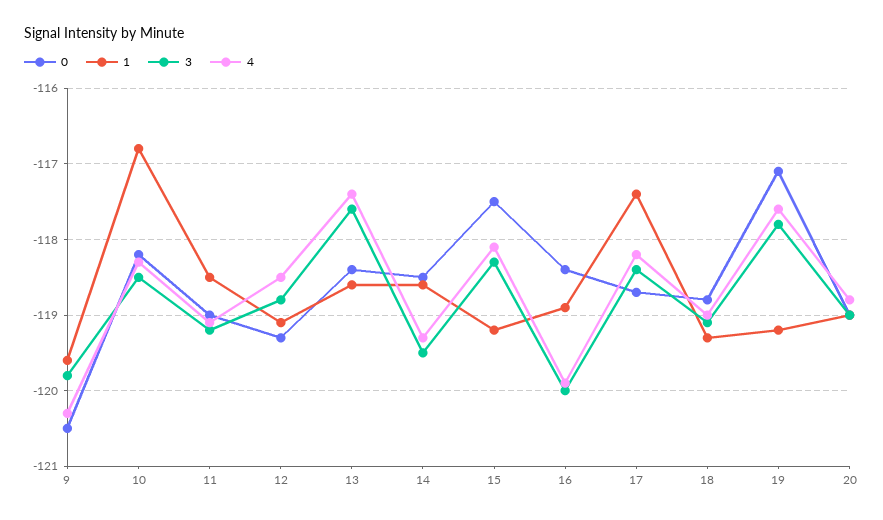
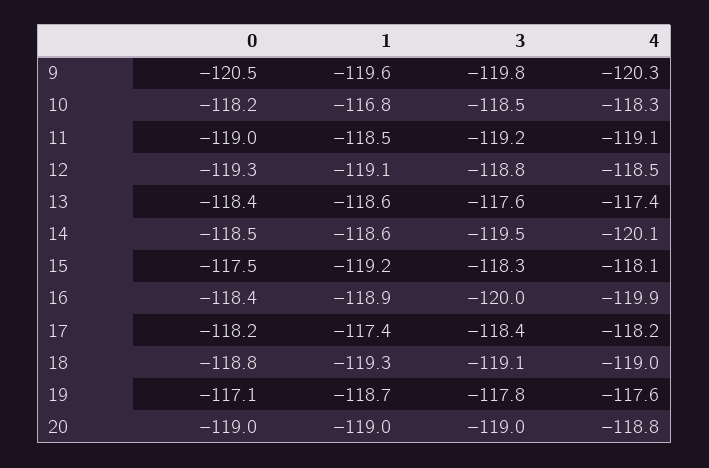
  {
    "0": {
      "9": -120.5,
      "10": -118.2,
      "11": -119,
      "12": -119.3,
      "13": -118.4,
      "14": -118.5,
      "15": -117.5,
      "16": -118.4,
-     "17": -118.7,
+     "17": -118.2,
      "18": -118.8,
      "19": -117.1,
      "20": -119
    },
    "1": {
      "9": -119.6,
      "10": -116.8,
      "11": -118.5,
      "12": -119.1,
      "13": -118.6,
      "14": -118.6,
      "15": -119.2,
      "16": -118.9,
      "17": -117.4,
      "18": -119.3,
-     "19": -119.2,
+     "19": -118.7,
      "20": -119
    },
    "3": {
      "9": -119.8,
      "10": -118.5,
      "11": -119.2,
      "12": -118.8,
      "13": -117.6,
      "14": -119.5,
      "15": -118.3,
      "16": -120,
      "17": -118.4,
      "18": -119.1,
      "19": -117.8,
      "20": -119
    },
    "4": {
      "9": -120.3,
      "10": -118.3,
      "11": -119.1,
      "12": -118.5,
      "13": -117.4,
-     "14": -119.3,
+     "14": -120.1,
      "15": -118.1,
      "16": -119.9,
      "17": -118.2,
      "18": -119,
      "19": -117.6,
      "20": -118.8
    }
  }

